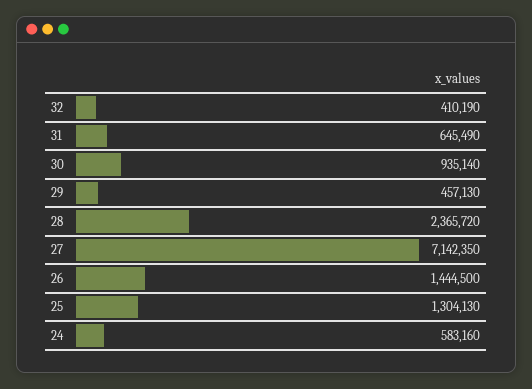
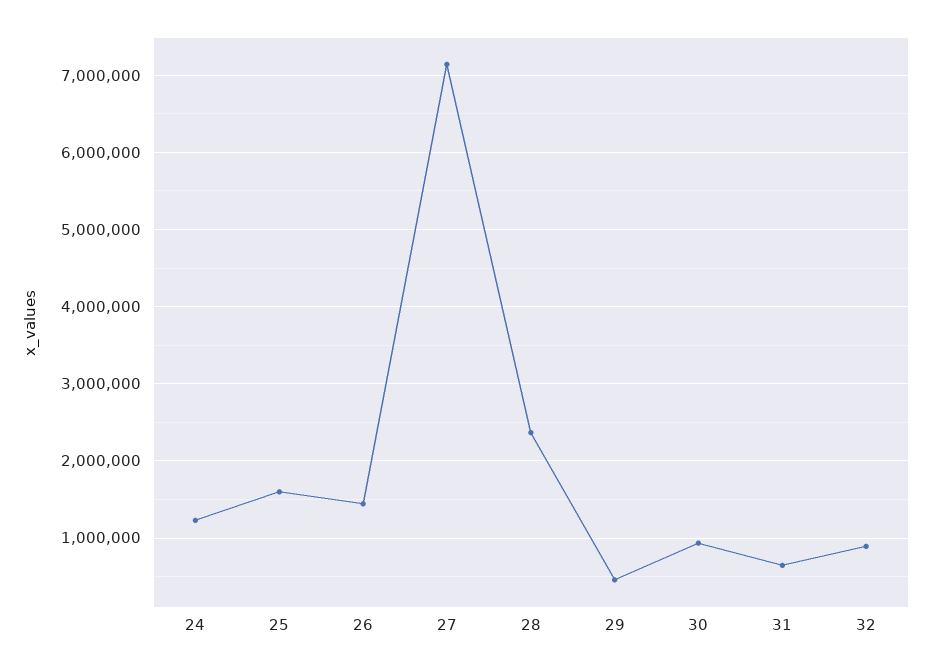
  {
-   "32": 410190,
+   "32": 900000,
    "31": 645490,
    "30": 935140,
    "29": 457130,
    "28": 2365720,
    "27": 7142350,
    "26": 1444500,
-   "25": 1304130,
+   "25": 1600000,
-   "24": 583160
+   "24": 1200000
  }

